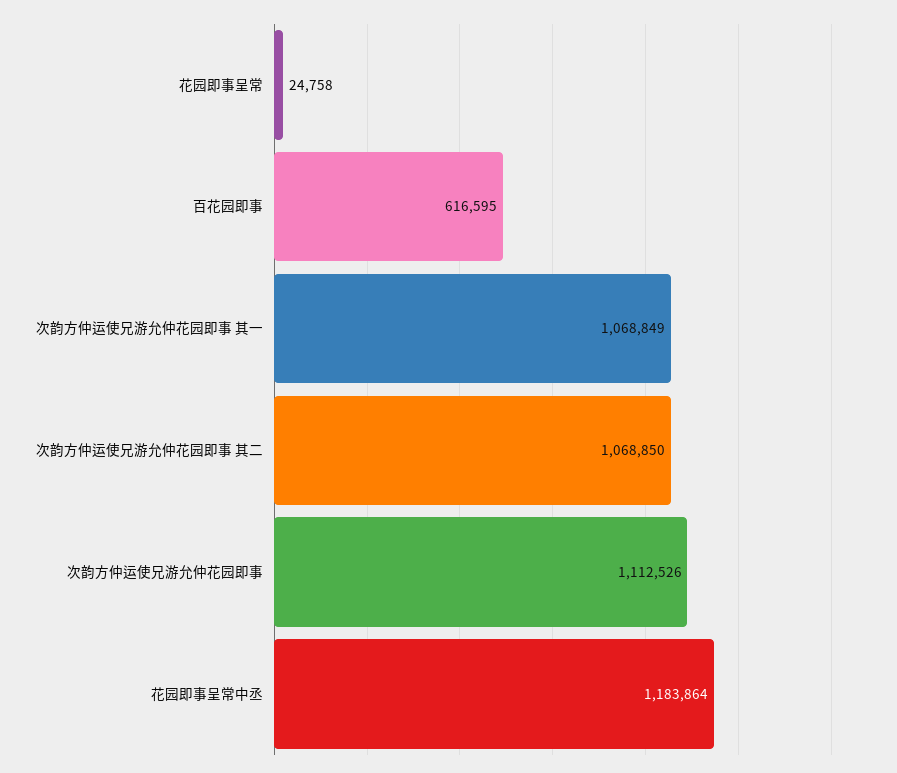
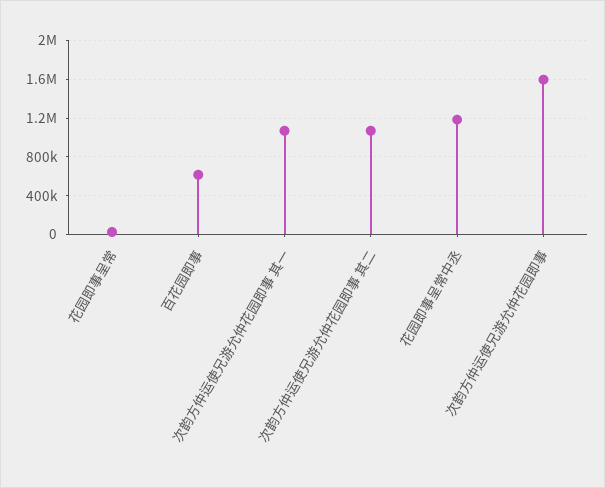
  {
    "花园即事呈常": 24758,
    "百花园即事": 616595,
    "次韵方仲运使兄游允仲花园即事 其一": 1068849,
    "次韵方仲运使兄游允仲花园即事 其二": 1068850,
-   "次韵方仲运使兄游允仲花园即事": 1112526,
+   "次韵方仲运使兄游允仲花园即事": 1600000,
    "花园即事呈常中丞": 1183864
  }

